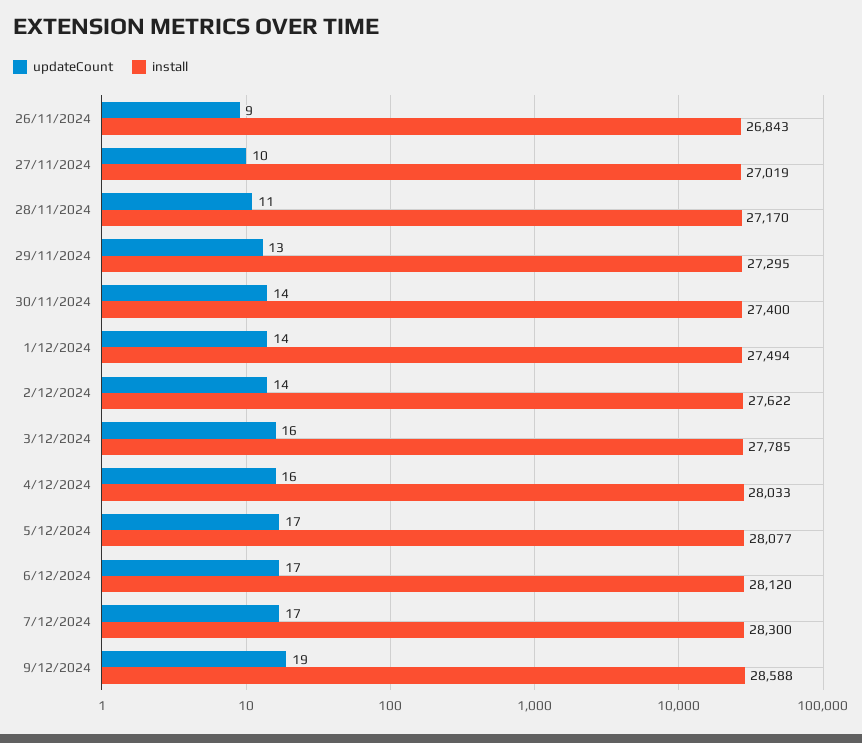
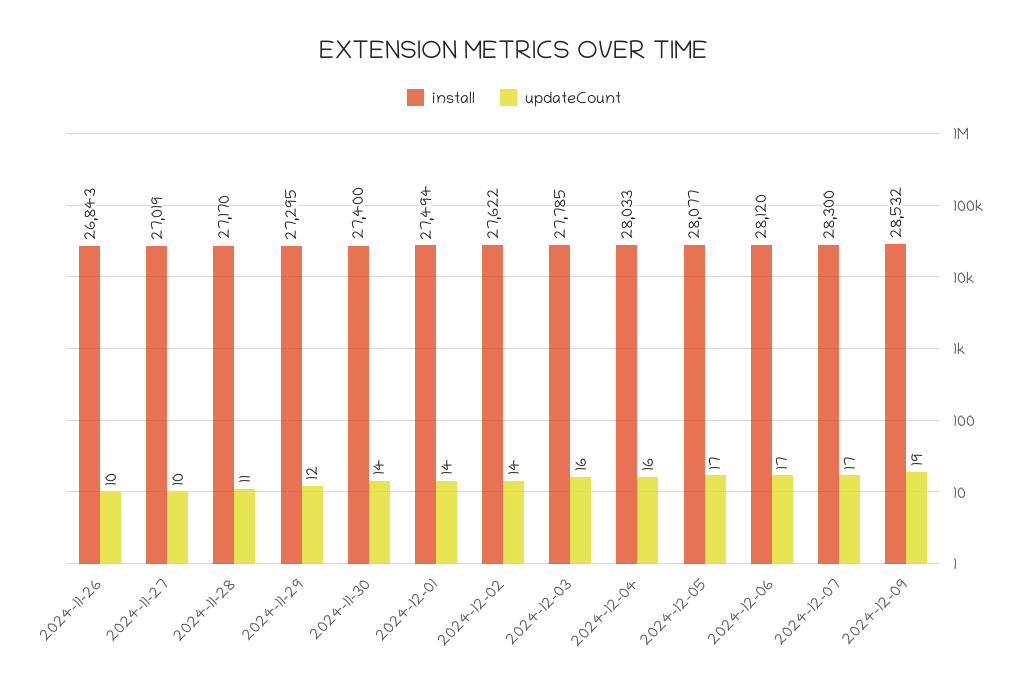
  {
    "updateCount": {
-     "26/11/2024": 9,
+     "26/11/2024": 10,
      "27/11/2024": 10,
      "28/11/2024": 11,
-     "29/11/2024": 13,
+     "29/11/2024": 12,
      "30/11/2024": 14,
      "1/12/2024": 14,
      "2/12/2024": 14,
      "3/12/2024": 16,
      "4/12/2024": 16,
      "5/12/2024": 17,
      "6/12/2024": 17,
      "7/12/2024": 17,
      "9/12/2024": 19
    },
    "install": {
      "26/11/2024": 26843,
      "27/11/2024": 27019,
      "28/11/2024": 27170,
      "29/11/2024": 27295,
      "30/11/2024": 27400,
      "1/12/2024": 27494,
      "2/12/2024": 27622,
      "3/12/2024": 27785,
      "4/12/2024": 28033,
      "5/12/2024": 28077,
      "6/12/2024": 28120,
      "7/12/2024": 28300,
-     "9/12/2024": 28588
+     "9/12/2024": 28532
    }
  }

